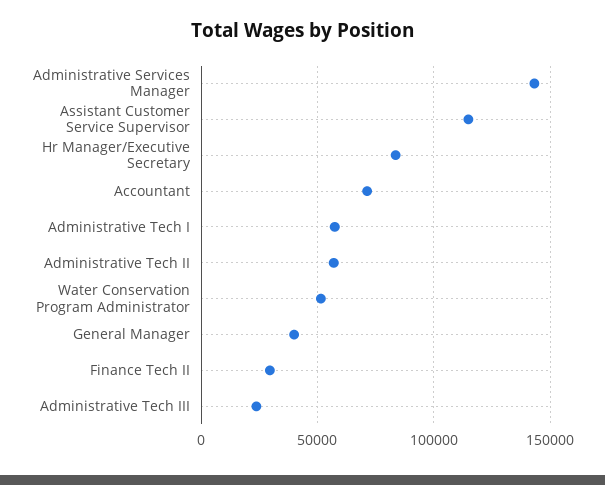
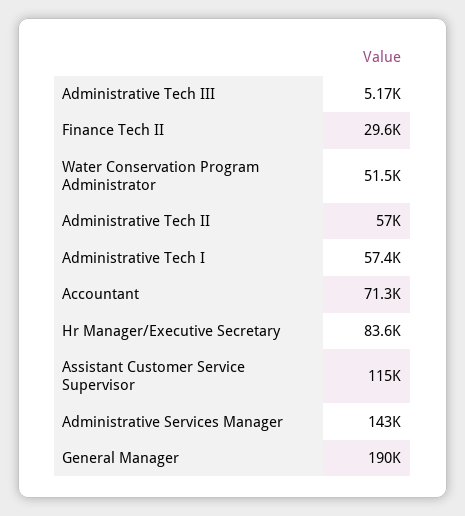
  {
    "Administrative Services Manager": 143000,
    "Assistant Customer Service Supervisor": 115000,
    "Hr Manager/Executive Secretary": 83600,
    "Accountant": 71300,
    "Administrative Tech I": 57400,
    "Administrative Tech II": 57000,
    "Water Conservation Program Administrator": 51500,
-   "General Manager": 40000,
+   "General Manager": 190000,
    "Finance Tech II": 29600,
-   "Administrative Tech III": 25000
+   "Administrative Tech III": 5170
  }

